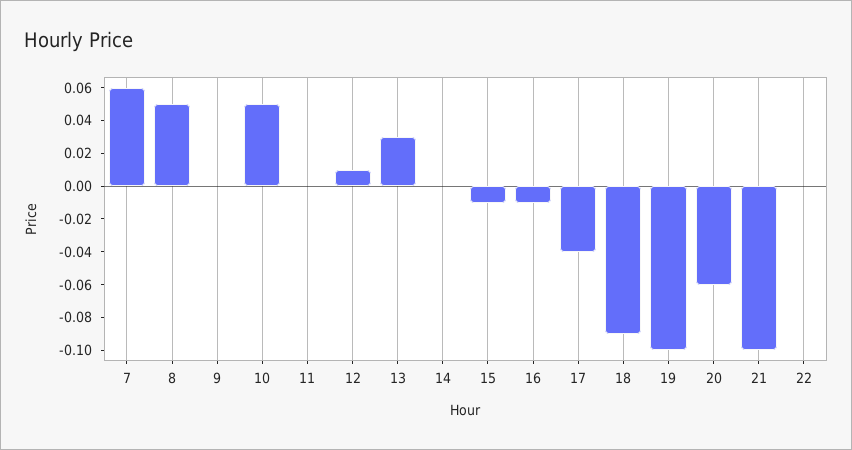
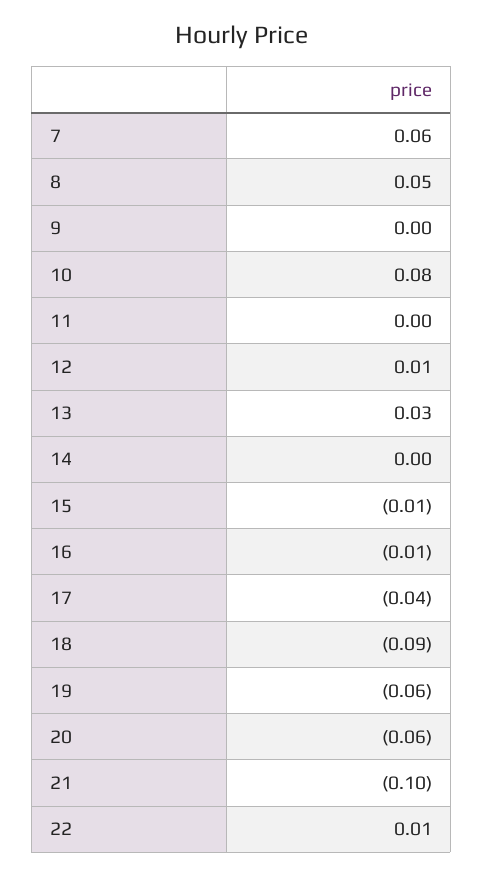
  {
    "7": 0.06,
    "8": 0.05,
    "9": 0,
-   "10": 0.05,
+   "10": 0.08,
    "11": 0,
    "12": 0.01,
    "13": 0.03,
    "14": 0,
    "15": -0.01,
    "16": -0.01,
    "17": -0.04,
    "18": -0.09,
-   "19": -0.1,
+   "19": -0.06,
    "20": -0.06,
    "21": -0.1,
-   "22": 0
+   "22": 0.01
  }

